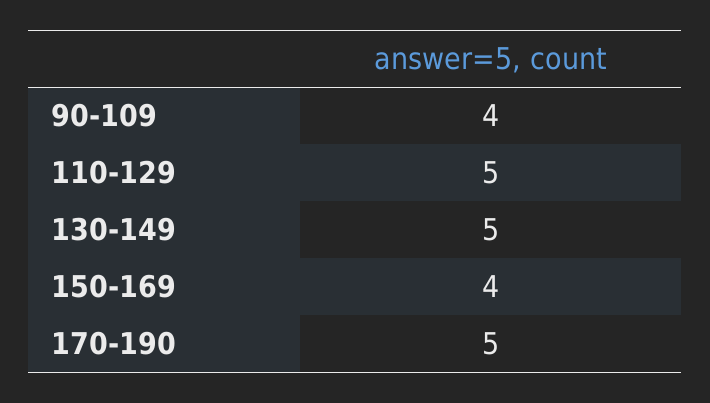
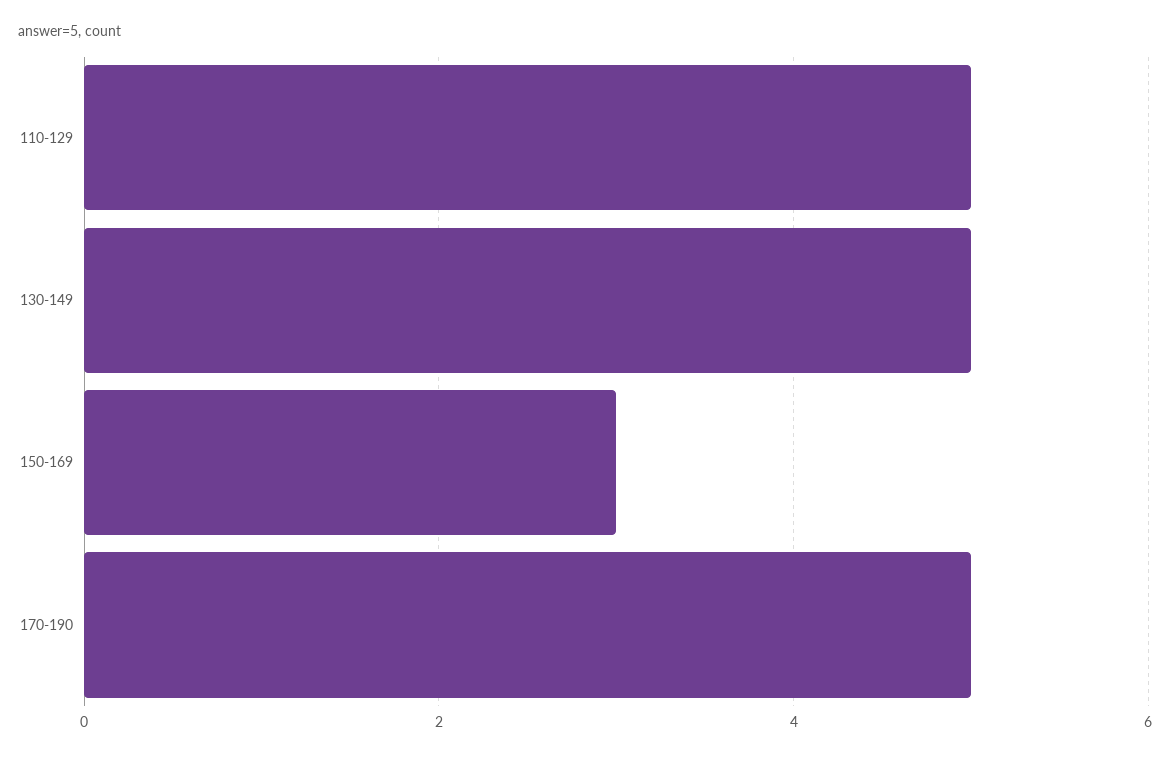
  {
-   "90-109": 4,
    "110-129": 5,
    "130-149": 5,
-   "150-169": 4,
+   "150-169": 3,
    "170-190": 5
  }

